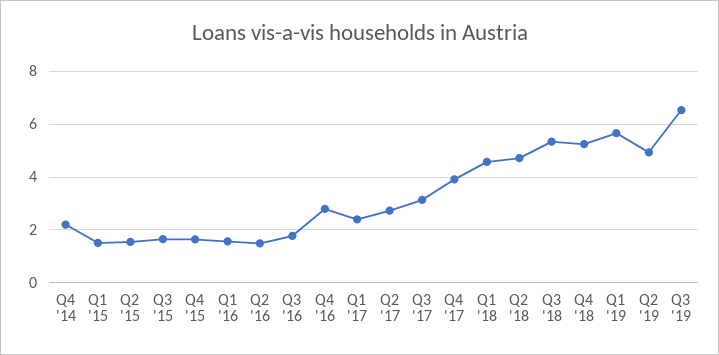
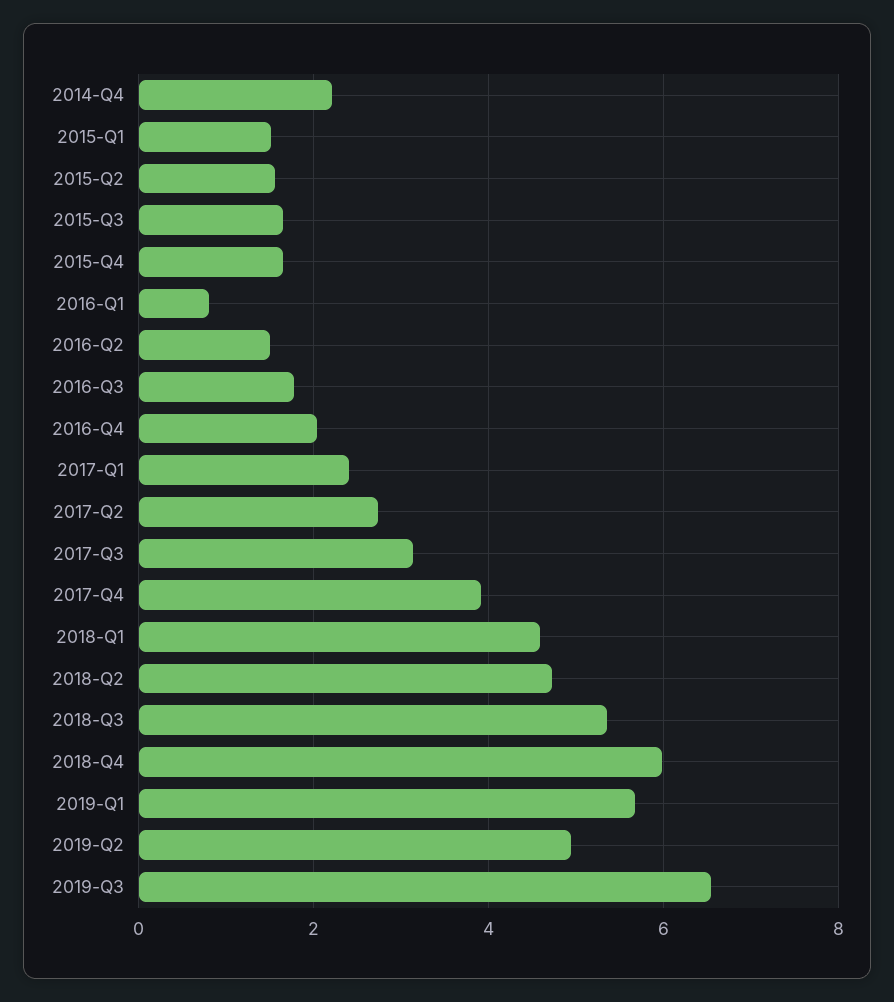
  {
    "Q4 '14": 2.2,
    "Q1 '15": 1.6,
    "Q2 '15": 1.6,
    "Q3 '15": 1.6,
    "Q4 '15": 1.6,
-   "Q1 '16": 1.5,
+   "Q1 '16": 0.8,
    "Q2 '16": 1.4,
    "Q3 '16": 1.8,
-   "Q4 '16": 2.75,
+   "Q4 '16": 2,
    "Q1 '17": 2.4,
    "Q2 '17": 2.8,
    "Q3 '17": 3.2,
    "Q4 '17": 4,
    "Q1 '18": 4.6,
    "Q2 '18": 4.8,
    "Q3 '18": 5.4,
-   "Q4 '18": 5.25,
+   "Q4 '18": 6,
    "Q1 '19": 5.6,
    "Q2 '19": 5,
    "Q3 '19": 6.6
  }

